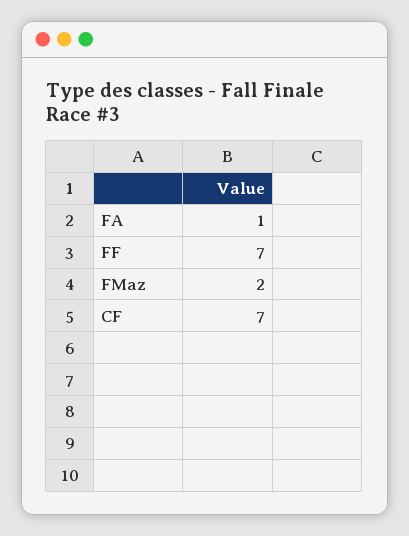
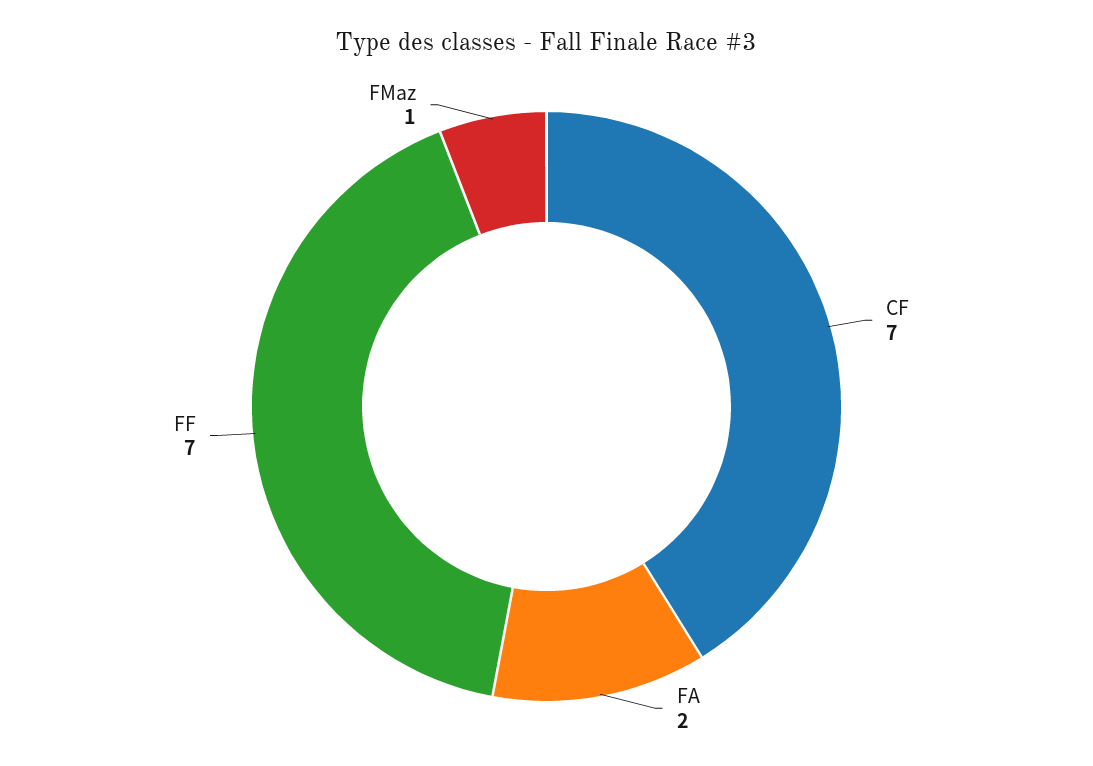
  {
-   "FA": 1,
+   "FA": 2,
    "FF": 7,
-   "FMaz": 2,
+   "FMaz": 1,
    "CF": 7
  }

